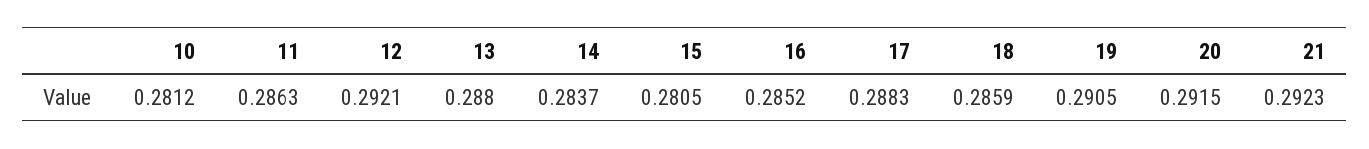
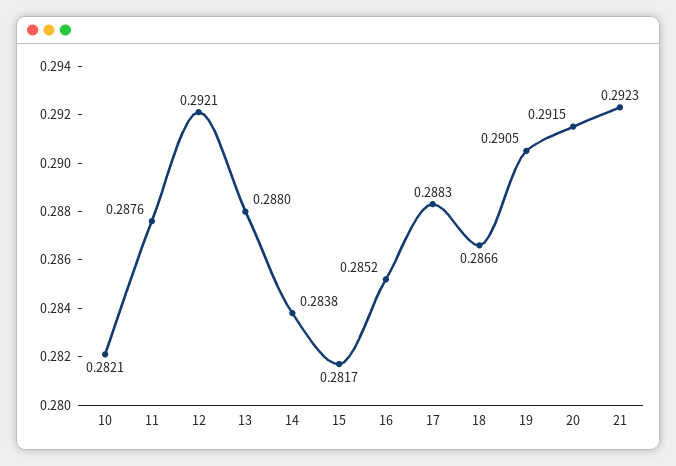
  {
-   "10": 0.2812,
+   "10": 0.2821,
-   "11": 0.2863,
+   "11": 0.2876,
    "12": 0.2921,
    "13": 0.288,
-   "14": 0.2837,
+   "14": 0.2838,
-   "15": 0.2805,
+   "15": 0.2817,
    "16": 0.2852,
    "17": 0.2883,
-   "18": 0.2859,
+   "18": 0.2866,
    "19": 0.2905,
    "20": 0.2915,
    "21": 0.2923
  }

